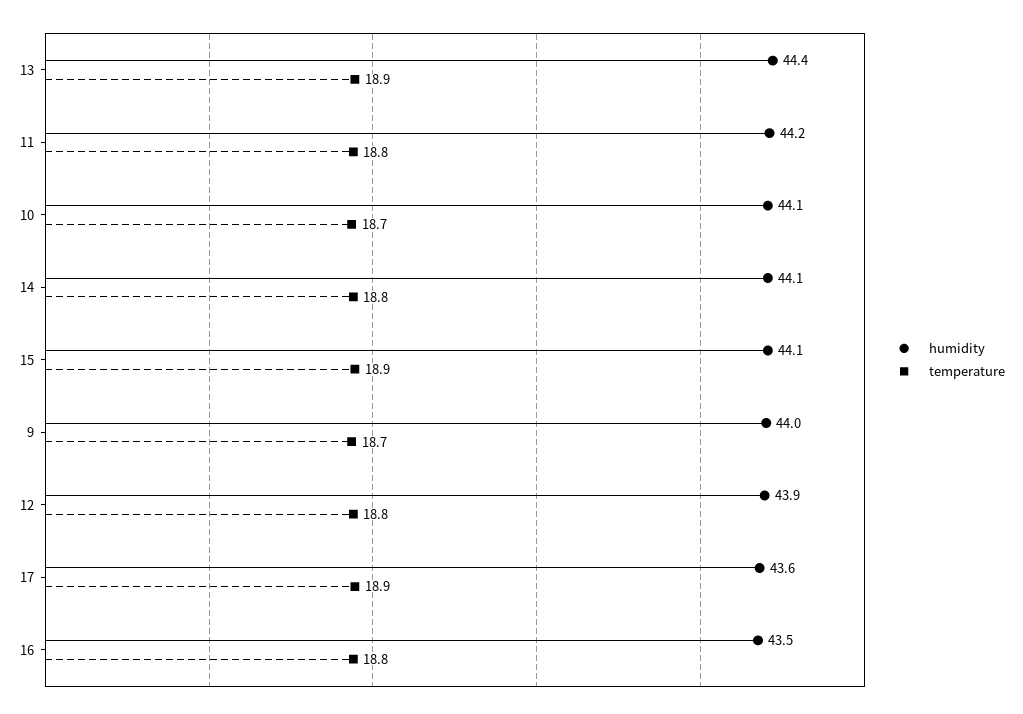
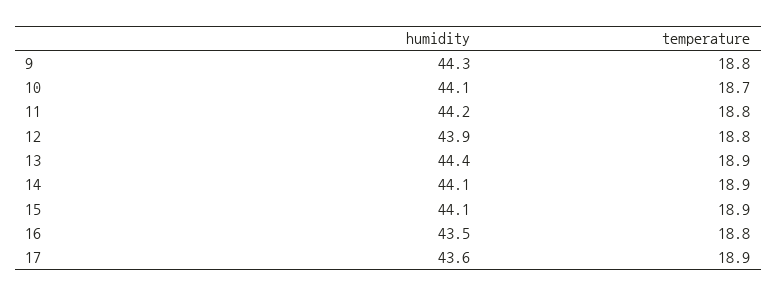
  {
    "humidity": {
      "13": 44.4,
      "11": 44.2,
      "10": 44.1,
      "14": 44.1,
      "15": 44.1,
-     "9": 44,
+     "9": 44.3,
      "12": 43.9,
      "17": 43.6,
      "16": 43.5
    },
    "temperature": {
      "13": 18.9,
      "11": 18.8,
      "10": 18.7,
-     "14": 18.8,
+     "14": 18.9,
      "15": 18.9,
-     "9": 18.7,
+     "9": 18.8,
      "12": 18.8,
      "17": 18.9,
      "16": 18.8
    }
  }

